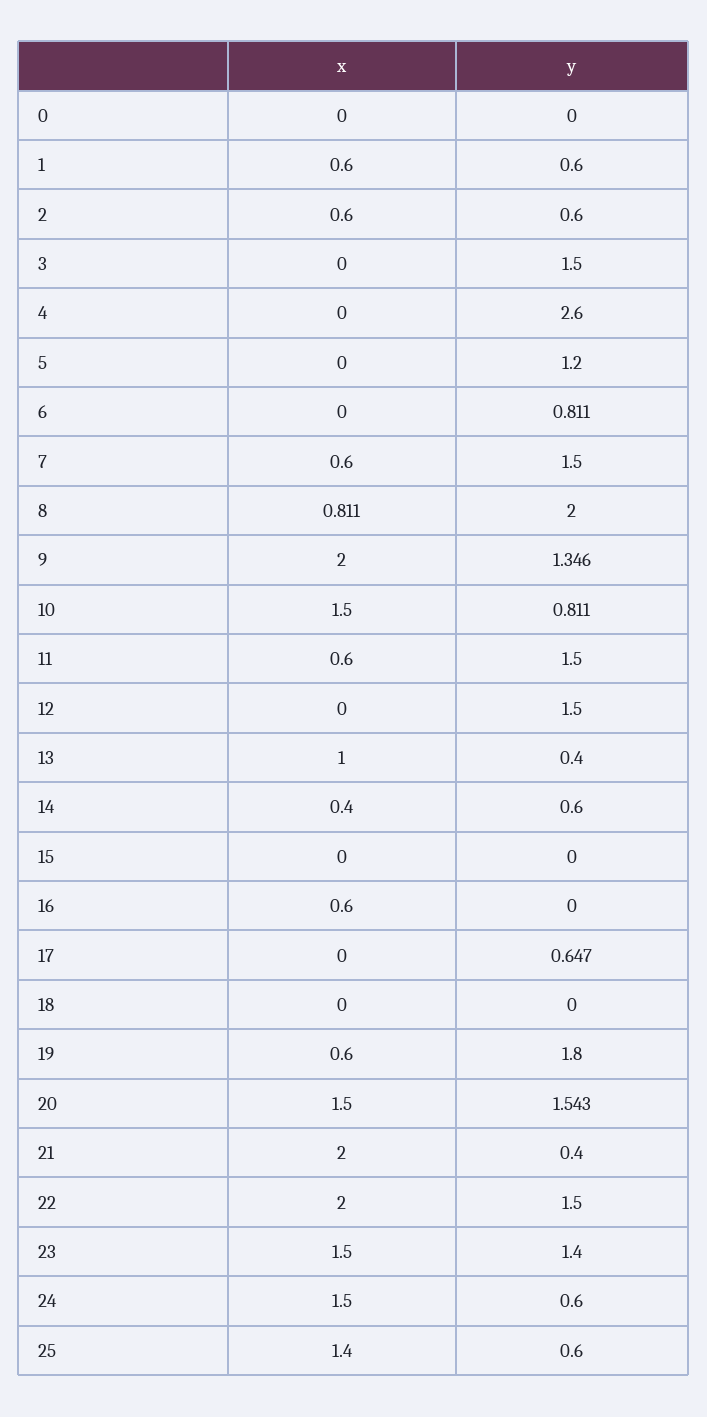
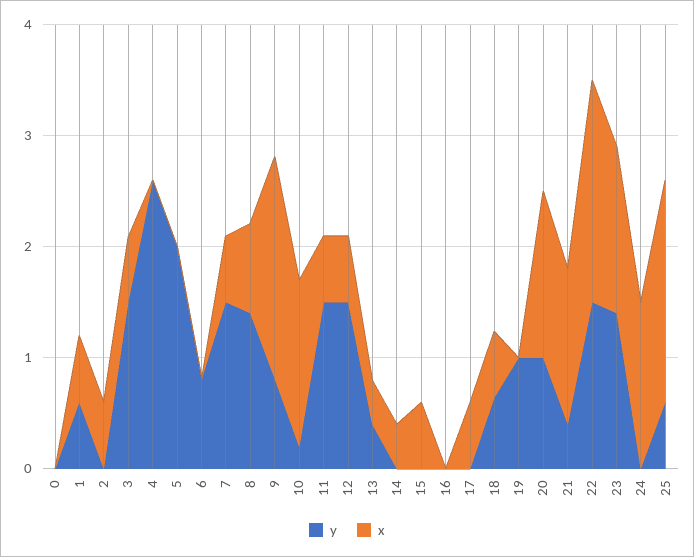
  {
    "x": {
      "0": 0,
      "1": 0.6,
      "2": 0.6,
-     "3": 0,
+     "3": 0.6,
      "4": 0,
      "5": 0,
      "6": 0,
      "7": 0.6,
      "8": 0.811,
      "9": 2,
      "10": 1.5,
      "11": 0.6,
-     "12": 0,
+     "12": 0.6,
-     "13": 1,
+     "13": 0.4,
      "14": 0.4,
-     "15": 0,
+     "15": 0.6,
-     "16": 0.6,
+     "16": 0,
-     "17": 0,
+     "17": 0.6,
-     "18": 0,
+     "18": 0.6,
-     "19": 0.6,
+     "19": 0,
      "20": 1.5,
-     "21": 2,
+     "21": 1.4,
      "22": 2,
      "23": 1.5,
      "24": 1.5,
-     "25": 1.4
+     "25": 2
    },
    "y": {
      "0": 0,
      "1": 0.6,
-     "2": 0.6,
+     "2": 0,
      "3": 1.5,
      "4": 2.6,
-     "5": 1.2,
+     "5": 2,
      "6": 0.811,
      "7": 1.5,
-     "8": 2,
+     "8": 1.4,
-     "9": 1.346,
+     "9": 0.8,
-     "10": 0.811,
+     "10": 0.2,
      "11": 1.5,
      "12": 1.5,
      "13": 0.4,
-     "14": 0.6,
+     "14": 0,
      "15": 0,
      "16": 0,
-     "17": 0.647,
+     "17": 0,
-     "18": 0,
+     "18": 0.6,
-     "19": 1.8,
+     "19": 1,
-     "20": 1.543,
+     "20": 1,
      "21": 0.4,
      "22": 1.5,
      "23": 1.4,
-     "24": 0.6,
+     "24": 0,
      "25": 0.6
    }
  }

